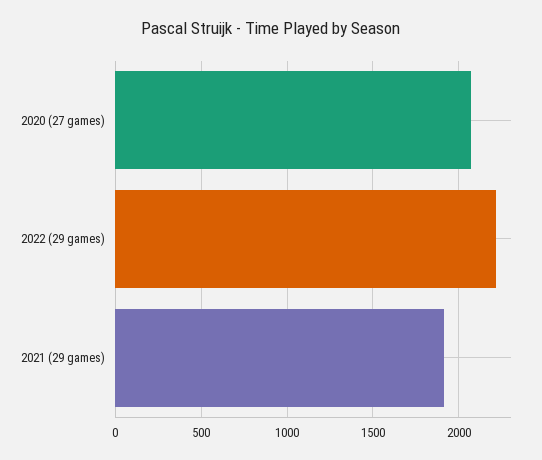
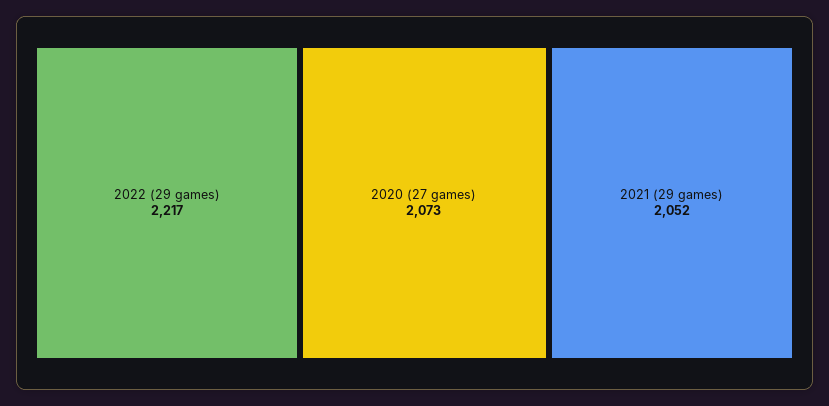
  {
    "2020 (27 games)": 2073,
    "2022 (29 games)": 2217,
-   "2021 (29 games)": 1900
+   "2021 (29 games)": 2052
  }

